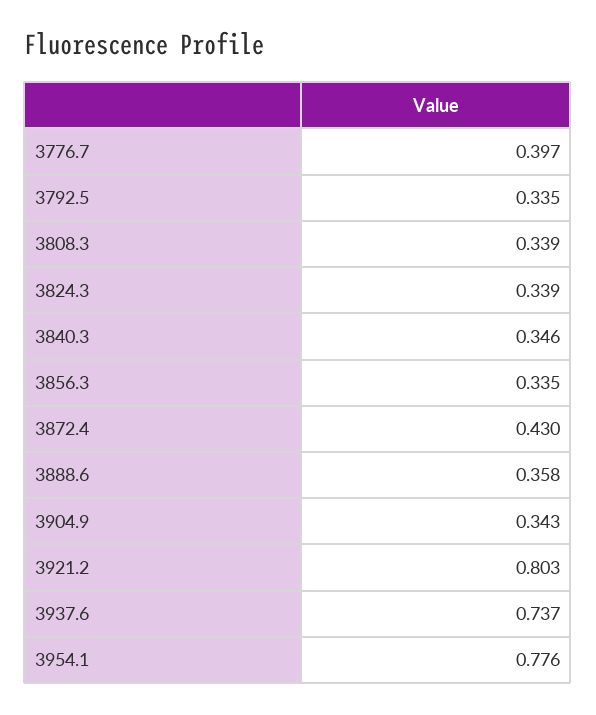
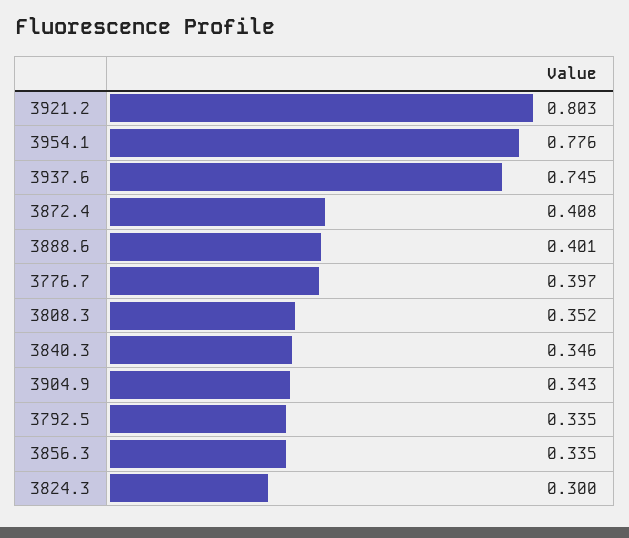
  {
    "3776.7": 0.397,
    "3792.5": 0.335,
-   "3808.3": 0.339,
+   "3808.3": 0.352,
-   "3824.3": 0.339,
+   "3824.3": 0.3,
    "3840.3": 0.346,
    "3856.3": 0.335,
-   "3872.4": 0.43,
+   "3872.4": 0.408,
-   "3888.6": 0.358,
+   "3888.6": 0.401,
    "3904.9": 0.343,
    "3921.2": 0.803,
-   "3937.6": 0.737,
+   "3937.6": 0.745,
    "3954.1": 0.776
  }

